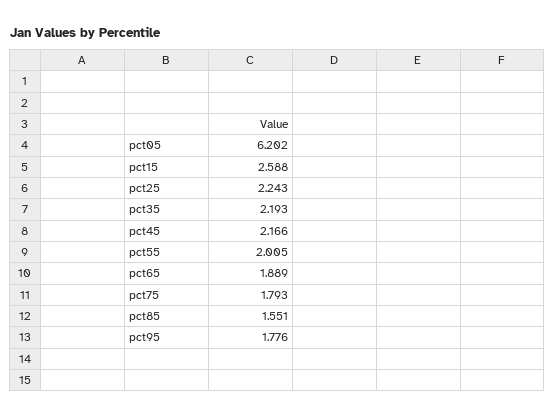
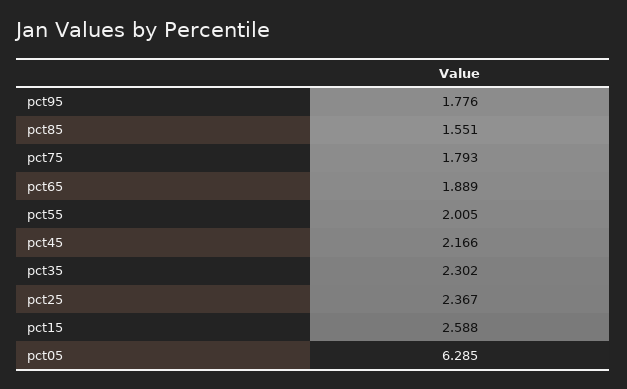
  {
-   "pct05": 6.202,
+   "pct05": 6.285,
    "pct15": 2.588,
-   "pct25": 2.243,
+   "pct25": 2.367,
-   "pct35": 2.193,
+   "pct35": 2.302,
    "pct45": 2.166,
    "pct55": 2.005,
    "pct65": 1.889,
    "pct75": 1.793,
    "pct85": 1.551,
    "pct95": 1.776
  }

